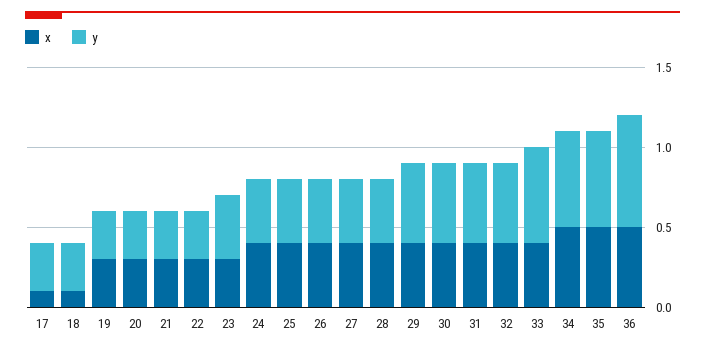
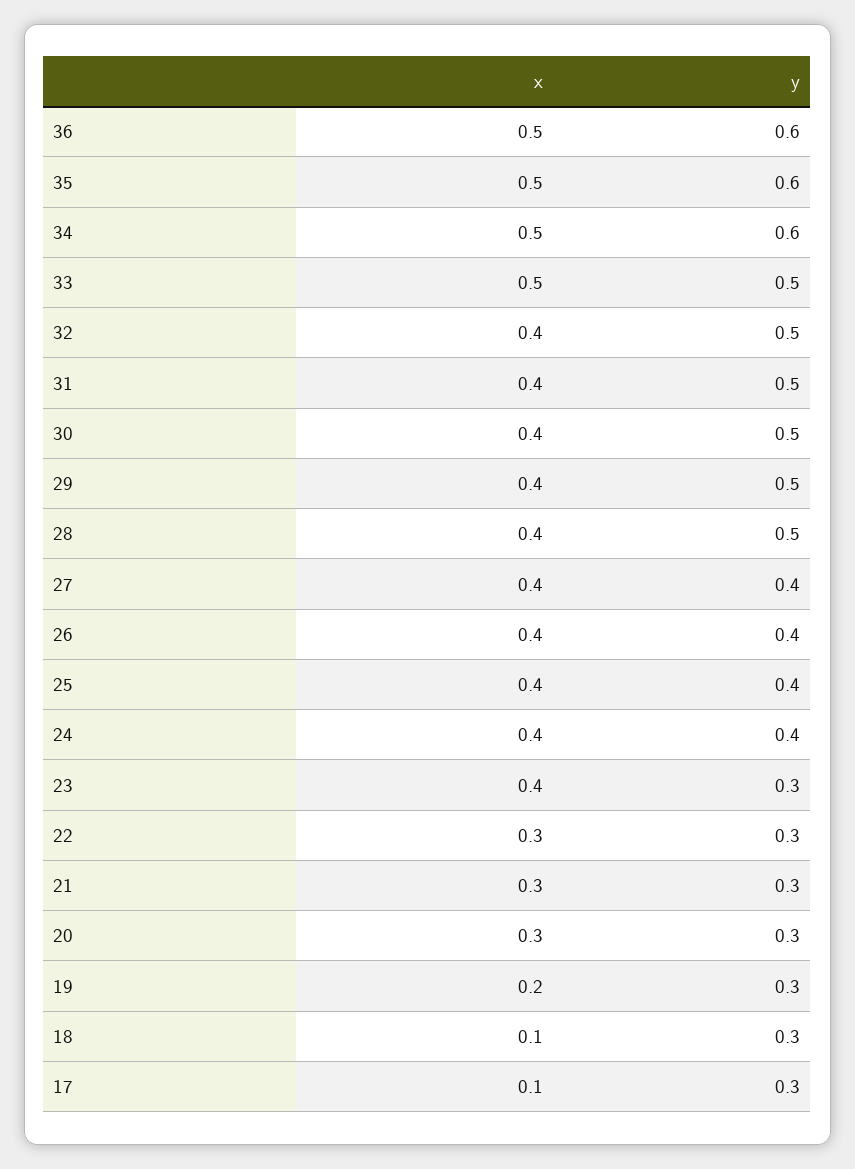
  {
    "x": {
      "17": 0.1,
      "18": 0.1,
-     "19": 0.3,
+     "19": 0.2,
      "20": 0.3,
      "21": 0.3,
      "22": 0.3,
-     "23": 0.3,
+     "23": 0.4,
      "24": 0.4,
      "25": 0.4,
      "26": 0.4,
      "27": 0.4,
      "28": 0.4,
      "29": 0.4,
      "30": 0.4,
      "31": 0.4,
      "32": 0.4,
-     "33": 0.4,
+     "33": 0.5,
      "34": 0.5,
      "35": 0.5,
      "36": 0.5
    },
    "y": {
      "17": 0.3,
      "18": 0.3,
      "19": 0.3,
      "20": 0.3,
      "21": 0.3,
      "22": 0.3,
-     "23": 0.4,
+     "23": 0.3,
      "24": 0.4,
      "25": 0.4,
      "26": 0.4,
      "27": 0.4,
-     "28": 0.4,
+     "28": 0.5,
      "29": 0.5,
      "30": 0.5,
      "31": 0.5,
      "32": 0.5,
-     "33": 0.6,
+     "33": 0.5,
      "34": 0.6,
      "35": 0.6,
-     "36": 0.7
+     "36": 0.6
    }
  }

